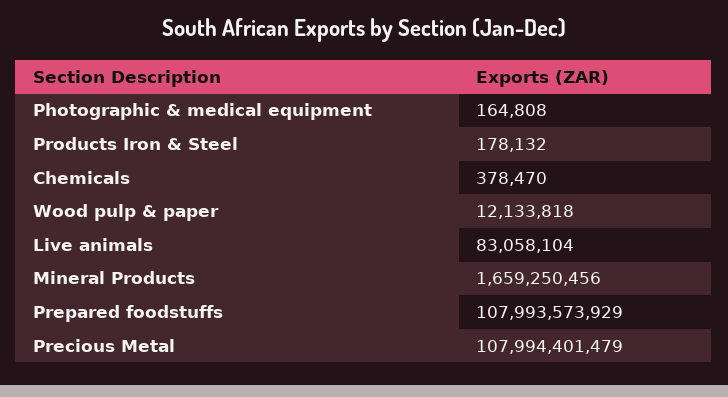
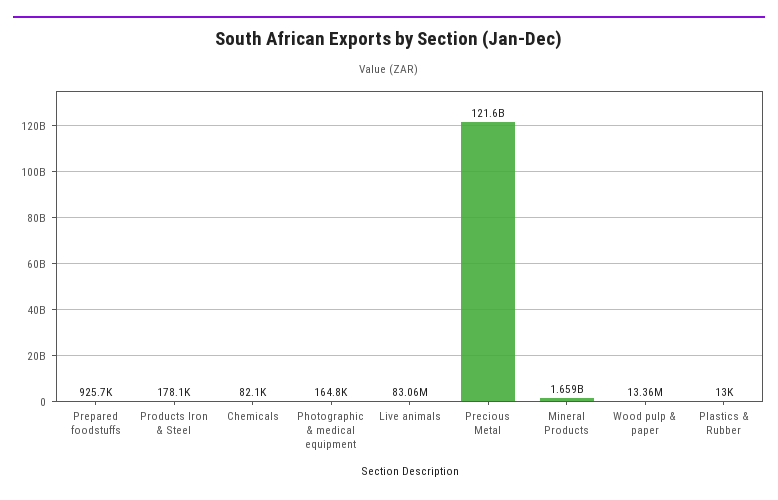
  {
    "Photographic & medical equipment": 164808,
    "Products Iron & Steel": 178132,
-   "Chemicals": 378470,
+   "Chemicals": 82100,
-   "Wood pulp & paper": 12133818,
+   "Wood pulp & paper": 13360000,
    "Live animals": 83058104,
    "Mineral Products": 1659250456,
-   "Prepared foodstuffs": 107993573929,
+   "Prepared foodstuffs": 925700,
-   "Precious Metal": 107994401479
+   "Precious Metal": 121600000000,
+   "Plastics & Rubber": 13000
  }

